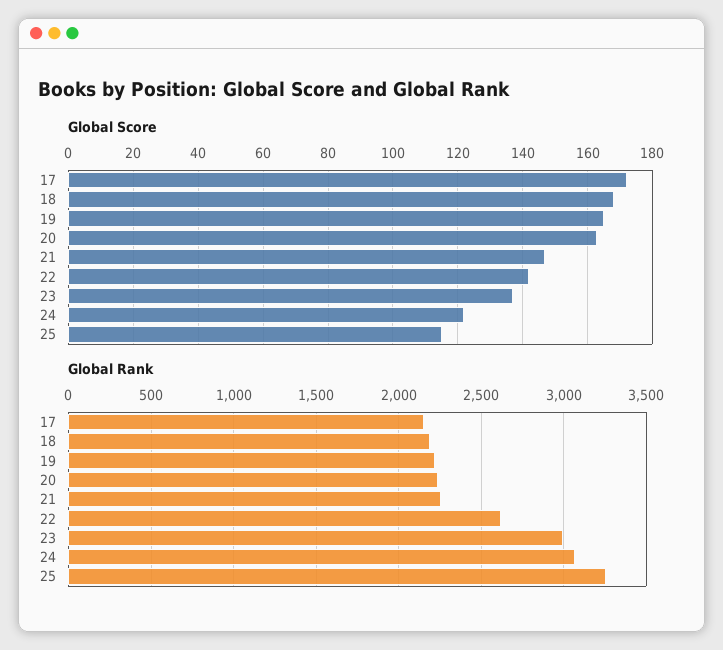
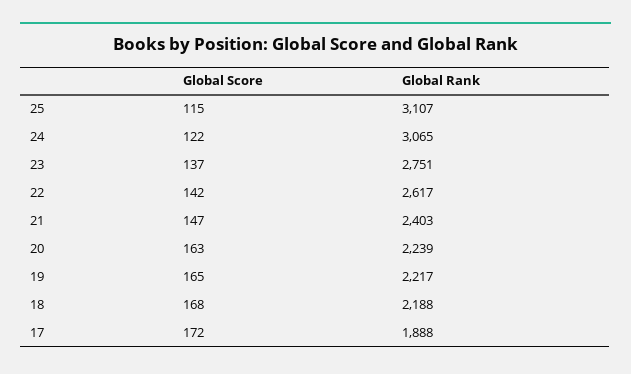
  {
    "Global Score": {
      "17": 172,
      "18": 168,
      "19": 165,
      "20": 163,
      "21": 147,
      "22": 142,
      "23": 137,
      "24": 122,
      "25": 115
    },
    "Global Rank": {
-     "17": 2150,
+     "17": 1888,
      "18": 2188,
      "19": 2217,
      "20": 2239,
-     "21": 2250,
+     "21": 2403,
      "22": 2617,
-     "23": 3000,
+     "23": 2751,
      "24": 3065,
-     "25": 3250
+     "25": 3107
    }
  }

